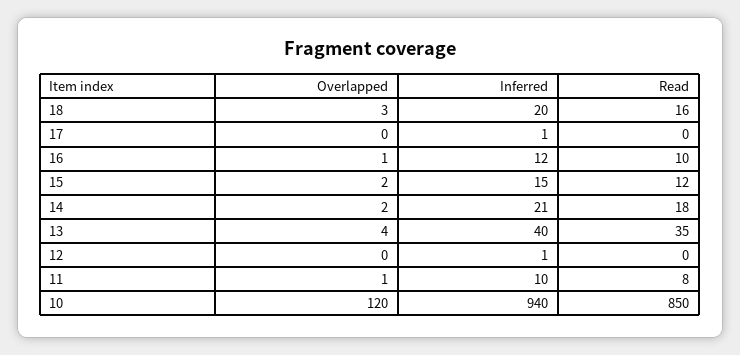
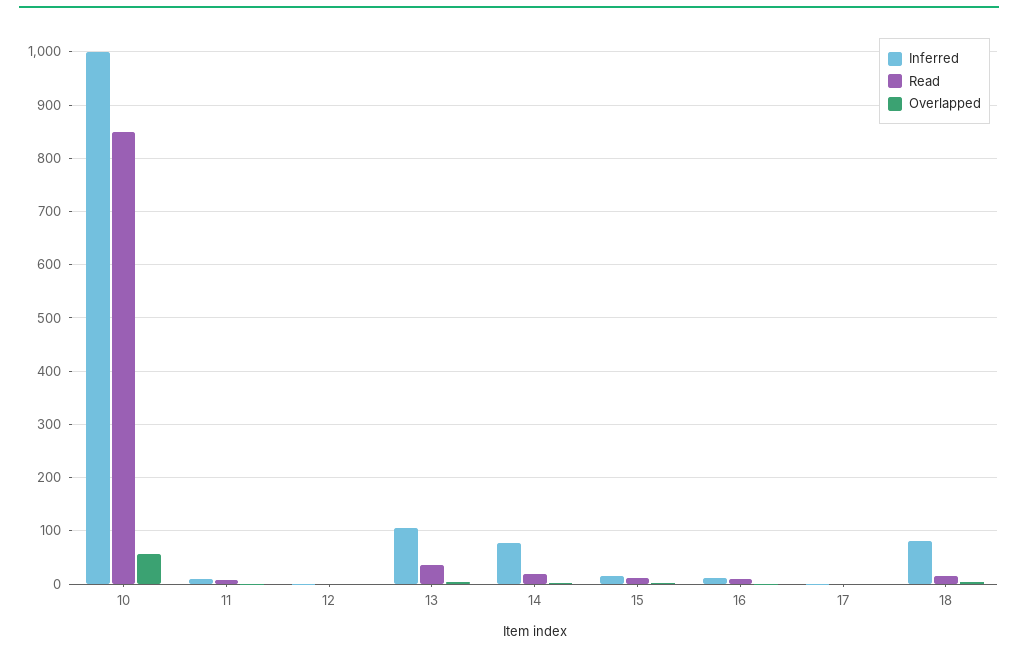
  {
    "Overlapped": {
      "18": 3,
      "17": 0,
      "16": 1,
      "15": 2,
      "14": 2,
      "13": 4,
      "12": 0,
      "11": 1,
-     "10": 120
+     "10": 60
    },
    "Inferred": {
-     "18": 20,
+     "18": 80,
      "17": 1,
      "16": 12,
      "15": 15,
-     "14": 21,
+     "14": 80,
-     "13": 40,
+     "13": 100,
      "12": 1,
      "11": 10,
-     "10": 940
+     "10": 1000
    },
    "Read": {
      "18": 16,
      "17": 0,
      "16": 10,
      "15": 12,
      "14": 18,
      "13": 35,
      "12": 0,
      "11": 8,
      "10": 850
    }
  }

